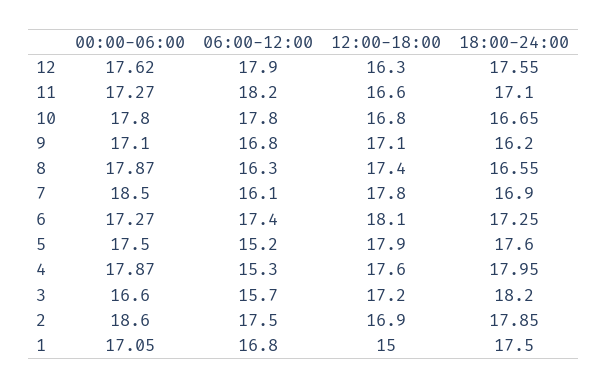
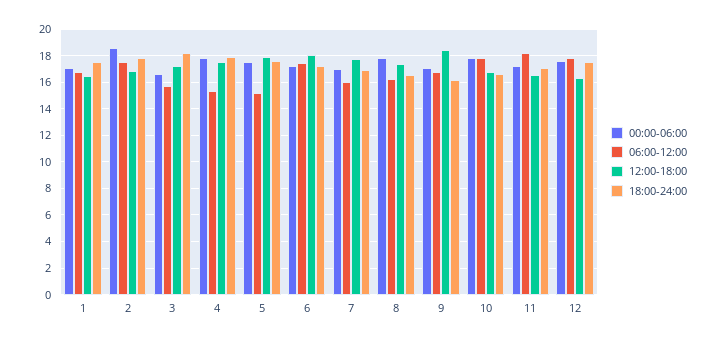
  {
    "00:00-06:00": {
      "12": 17.62,
      "11": 17.27,
      "10": 17.8,
      "9": 17.1,
      "8": 17.87,
-     "7": 18.5,
+     "7": 17,
      "6": 17.27,
      "5": 17.5,
      "4": 17.87,
      "3": 16.6,
      "2": 18.6,
      "1": 17.05
    },
    "06:00-12:00": {
      "12": 17.9,
      "11": 18.2,
      "10": 17.8,
      "9": 16.8,
      "8": 16.3,
      "7": 16.1,
      "6": 17.4,
      "5": 15.2,
      "4": 15.3,
      "3": 15.7,
      "2": 17.5,
      "1": 16.8
    },
    "12:00-18:00": {
      "12": 16.3,
      "11": 16.6,
      "10": 16.8,
-     "9": 17.1,
+     "9": 18.5,
      "8": 17.4,
      "7": 17.8,
      "6": 18.1,
      "5": 17.9,
      "4": 17.6,
      "3": 17.2,
      "2": 16.9,
-     "1": 15
+     "1": 16.5
    },
    "18:00-24:00": {
      "12": 17.55,
      "11": 17.1,
      "10": 16.65,
      "9": 16.2,
      "8": 16.55,
      "7": 16.9,
      "6": 17.25,
      "5": 17.6,
      "4": 17.95,
      "3": 18.2,
      "2": 17.85,
      "1": 17.5
    }
  }

